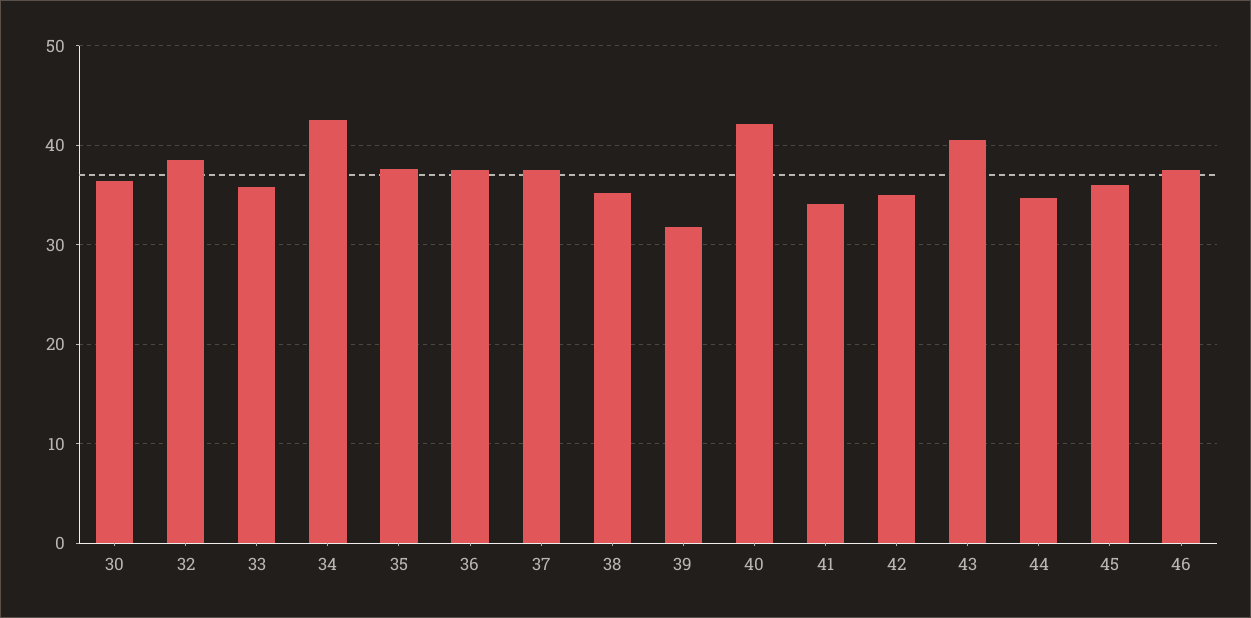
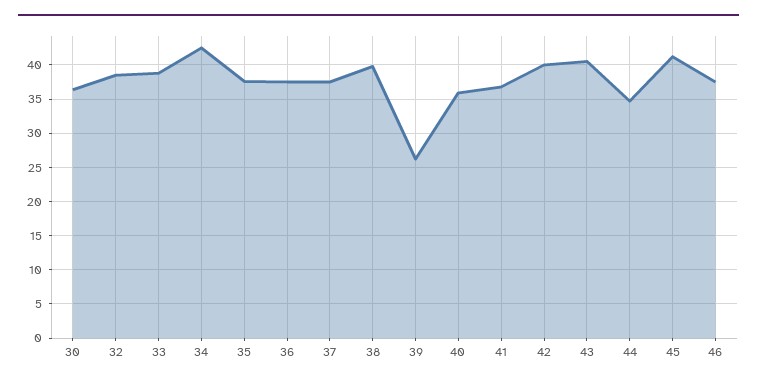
  {
    "30": 36,
    "32": 39,
-   "33": 36,
+   "33": 39,
    "34": 43,
    "35": 38,
    "36": 38,
    "37": 38,
-   "38": 35,
+   "38": 40,
-   "39": 32,
+   "39": 26,
-   "40": 42,
+   "40": 36,
-   "41": 34,
+   "41": 37,
-   "42": 35,
+   "42": 40,
    "43": 41,
    "44": 35,
-   "45": 36,
+   "45": 41,
    "46": 38
  }

